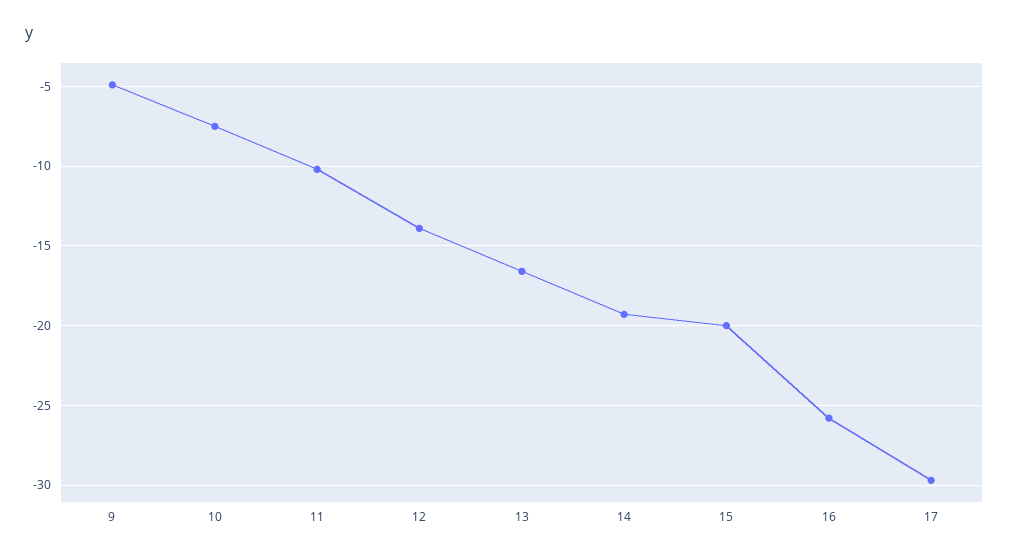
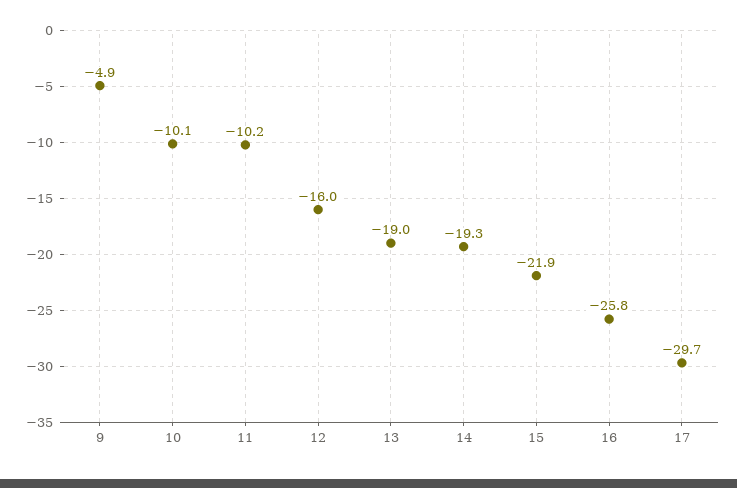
  {
    "9": -4.9,
-   "10": -7.5,
+   "10": -10.1,
    "11": -10.2,
-   "12": -14,
+   "12": -16,
-   "13": -16.5,
+   "13": -19,
    "14": -19.3,
-   "15": -20,
+   "15": -21.9,
    "16": -25.8,
    "17": -29.7
  }

